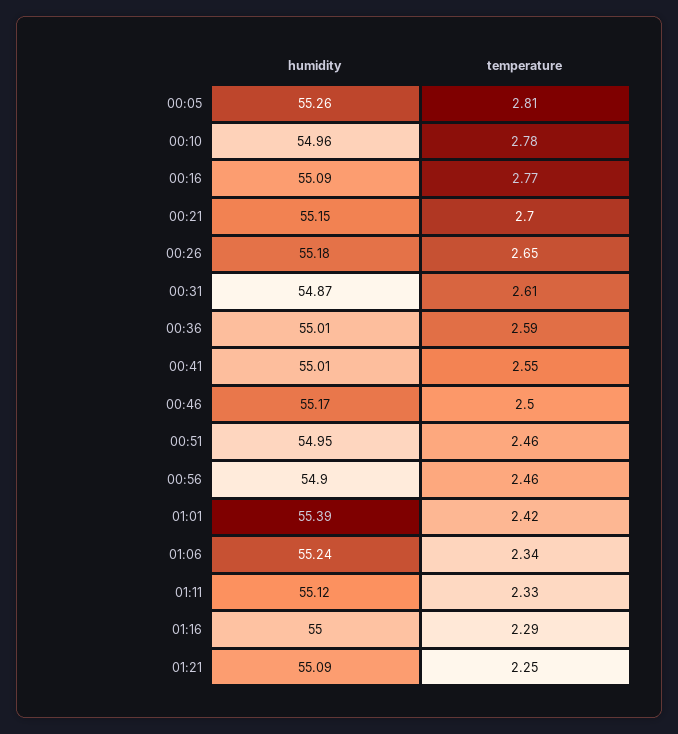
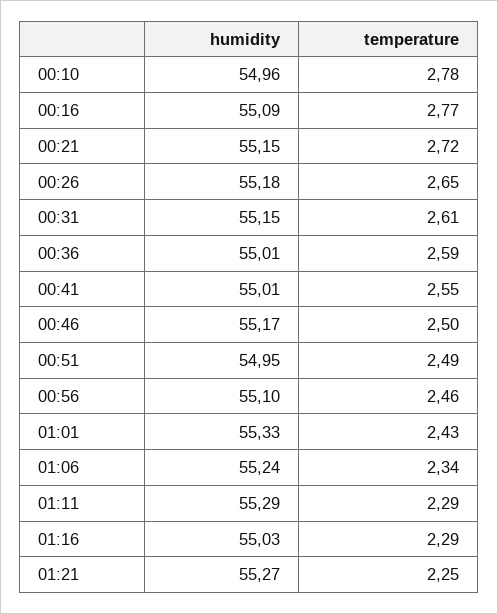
  {
    "humidity": {
-     "00:05": 55.26,
      "00:10": 54.96,
      "00:16": 55.09,
      "00:21": 55.15,
      "00:26": 55.18,
-     "00:31": 54.87,
+     "00:31": 55.15,
      "00:36": 55.01,
      "00:41": 55.01,
      "00:46": 55.17,
      "00:51": 54.95,
-     "00:56": 54.9,
+     "00:56": 55.1,
-     "01:01": 55.39,
+     "01:01": 55.33,
      "01:06": 55.24,
-     "01:11": 55.12,
+     "01:11": 55.29,
-     "01:16": 55,
+     "01:16": 55.03,
-     "01:21": 55.09
+     "01:21": 55.27
    },
    "temperature": {
-     "00:05": 2.81,
      "00:10": 2.78,
      "00:16": 2.77,
-     "00:21": 2.7,
+     "00:21": 2.72,
      "00:26": 2.65,
      "00:31": 2.61,
      "00:36": 2.59,
      "00:41": 2.55,
      "00:46": 2.5,
-     "00:51": 2.46,
+     "00:51": 2.49,
      "00:56": 2.46,
-     "01:01": 2.42,
+     "01:01": 2.43,
      "01:06": 2.34,
-     "01:11": 2.33,
+     "01:11": 2.29,
      "01:16": 2.29,
      "01:21": 2.25
    }
  }

